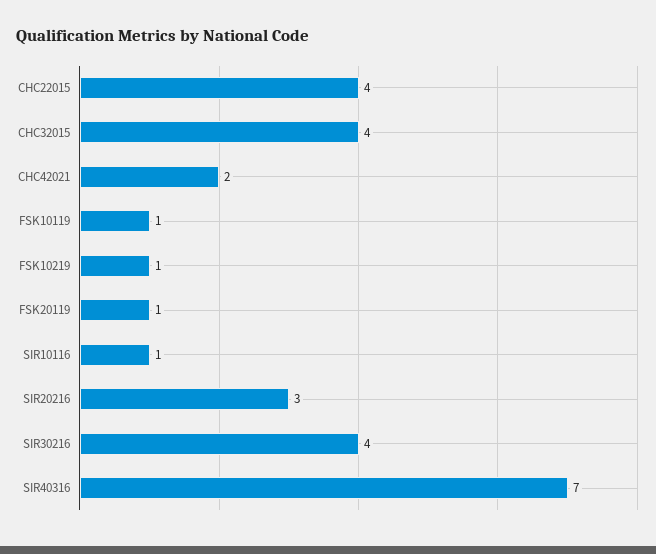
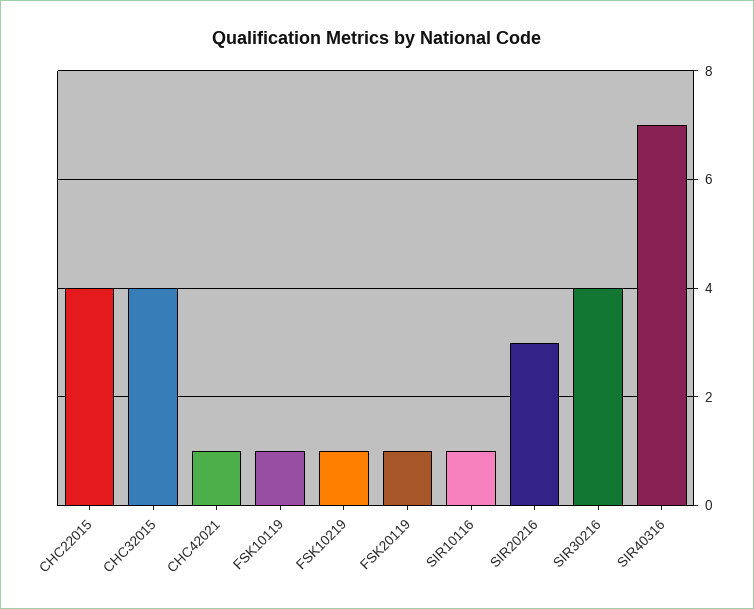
  {
    "CHC22015": 4,
    "CHC32015": 4,
-   "CHC42021": 2,
+   "CHC42021": 1,
    "FSK10119": 1,
    "FSK10219": 1,
    "FSK20119": 1,
    "SIR10116": 1,
    "SIR20216": 3,
    "SIR30216": 4,
    "SIR40316": 7
  }

